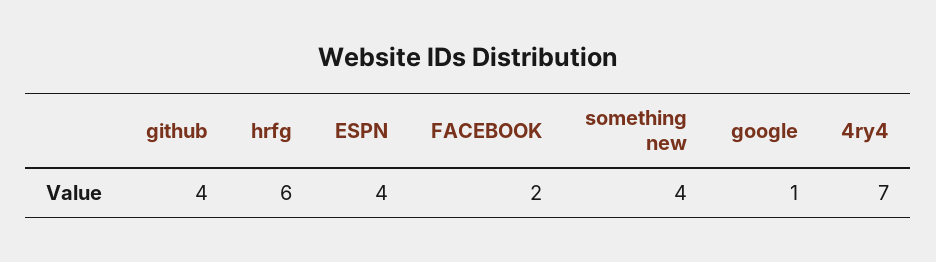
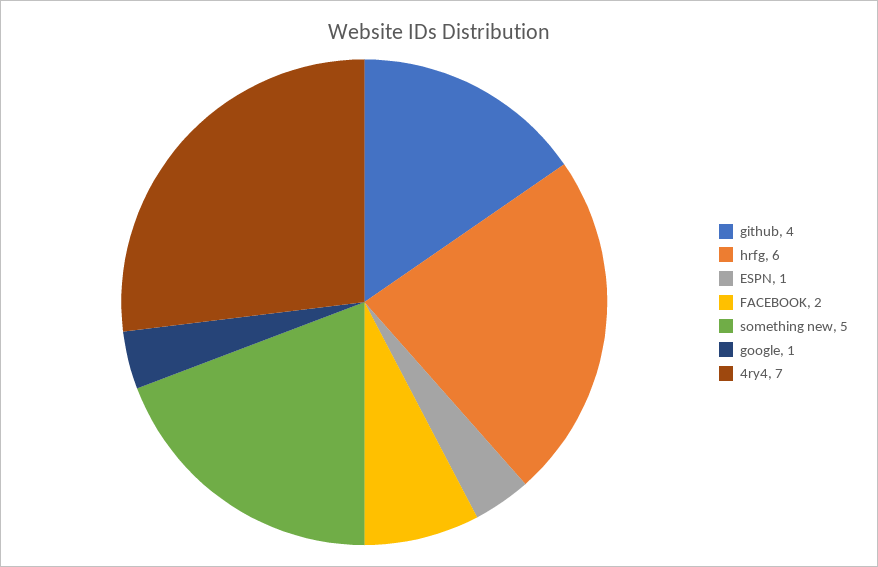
  {
    "github": 4,
    "hrfg": 6,
-   "ESPN": 4,
+   "ESPN": 1,
    "FACEBOOK": 2,
-   "something new": 4,
+   "something new": 5,
    "google": 1,
    "4ry4": 7
  }

